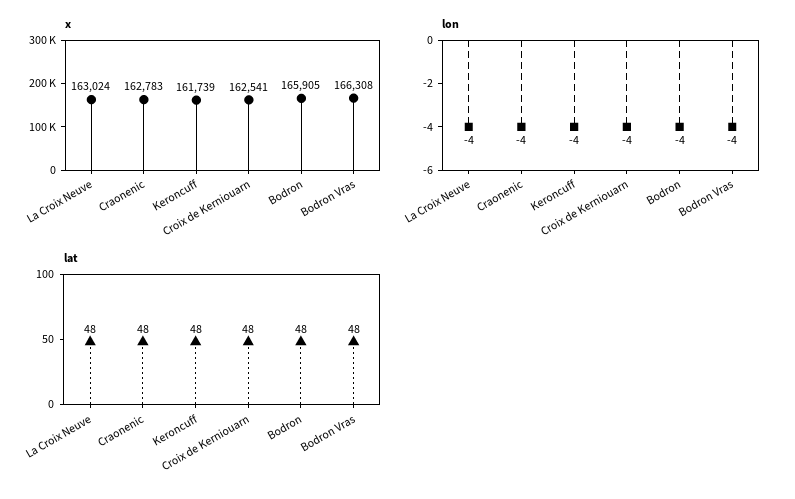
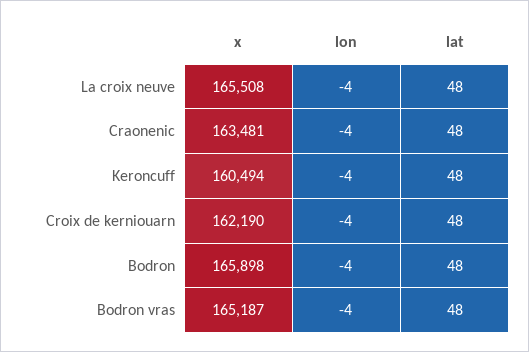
  {
    "x": {
-     "La Croix Neuve": 163024,
+     "La Croix Neuve": 165508,
-     "Craonenic": 162783,
+     "Craonenic": 163481,
-     "Keroncuff": 161739,
+     "Keroncuff": 160494,
-     "Croix de Kerniouarn": 162541,
+     "Croix de Kerniouarn": 162190,
-     "Bodron": 165905,
+     "Bodron": 165898,
-     "Bodron Vras": 166308
+     "Bodron Vras": 165187
    },
    "lon": {
      "La Croix Neuve": -4,
      "Craonenic": -4,
      "Keroncuff": -4,
      "Croix de Kerniouarn": -4,
      "Bodron": -4,
      "Bodron Vras": -4
    },
    "lat": {
      "La Croix Neuve": 48,
      "Craonenic": 48,
      "Keroncuff": 48,
      "Croix de Kerniouarn": 48,
      "Bodron": 48,
      "Bodron Vras": 48
    }
  }

